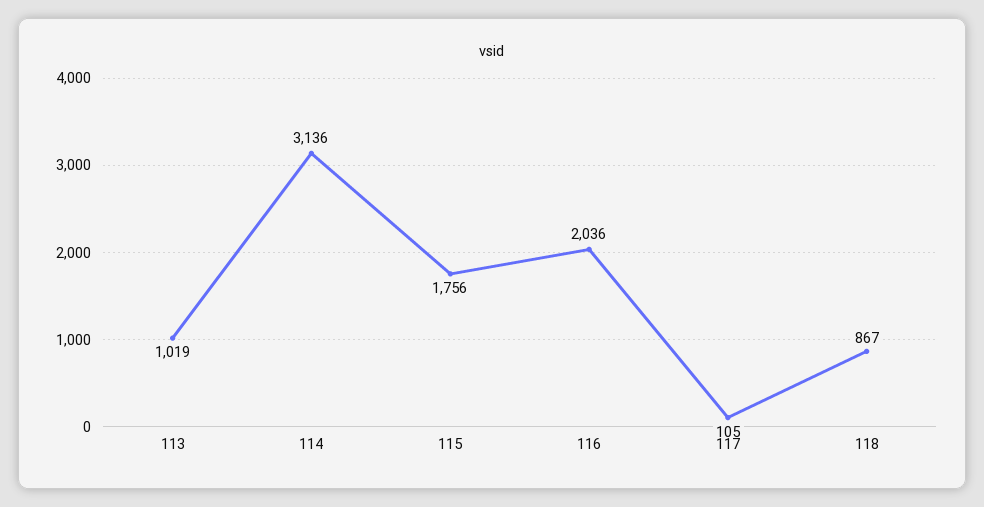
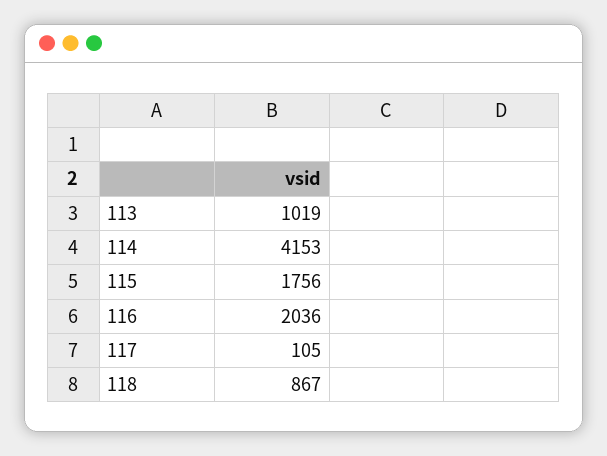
  {
    "113": 1019,
-   "114": 3136,
+   "114": 4153,
    "115": 1756,
    "116": 2036,
    "117": 105,
    "118": 867
  }

